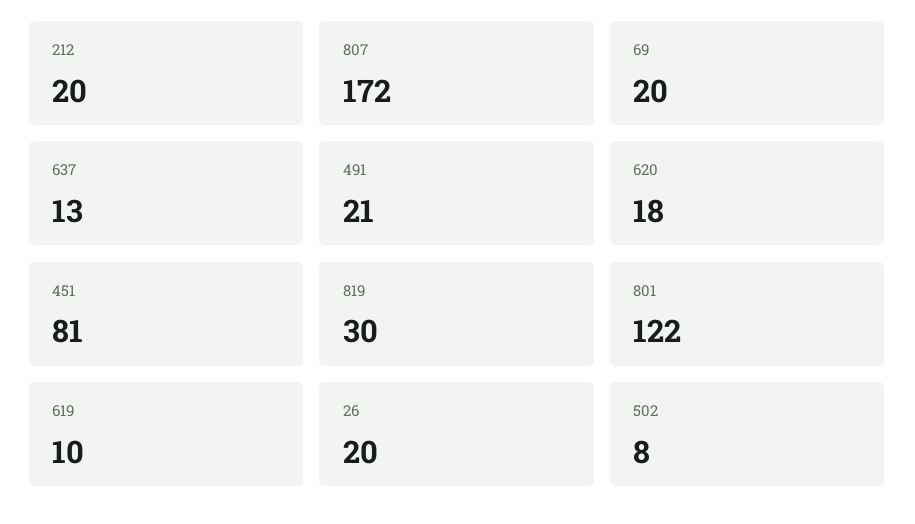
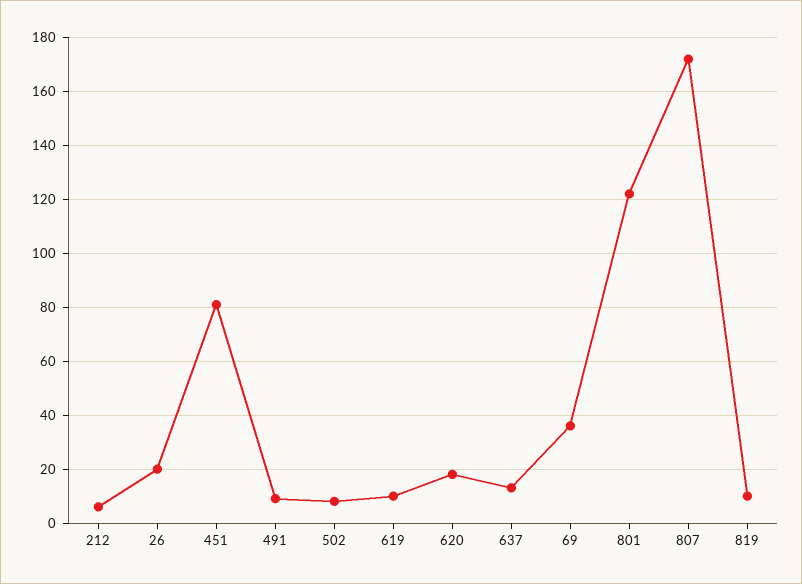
  {
-   "212": 20,
+   "212": 5,
    "807": 172,
-   "69": 20,
+   "69": 35,
    "637": 13,
-   "491": 21,
+   "491": 10,
    "620": 18,
    "451": 81,
-   "819": 30,
+   "819": 10,
    "801": 122,
    "619": 10,
    "26": 20,
    "502": 8
  }

